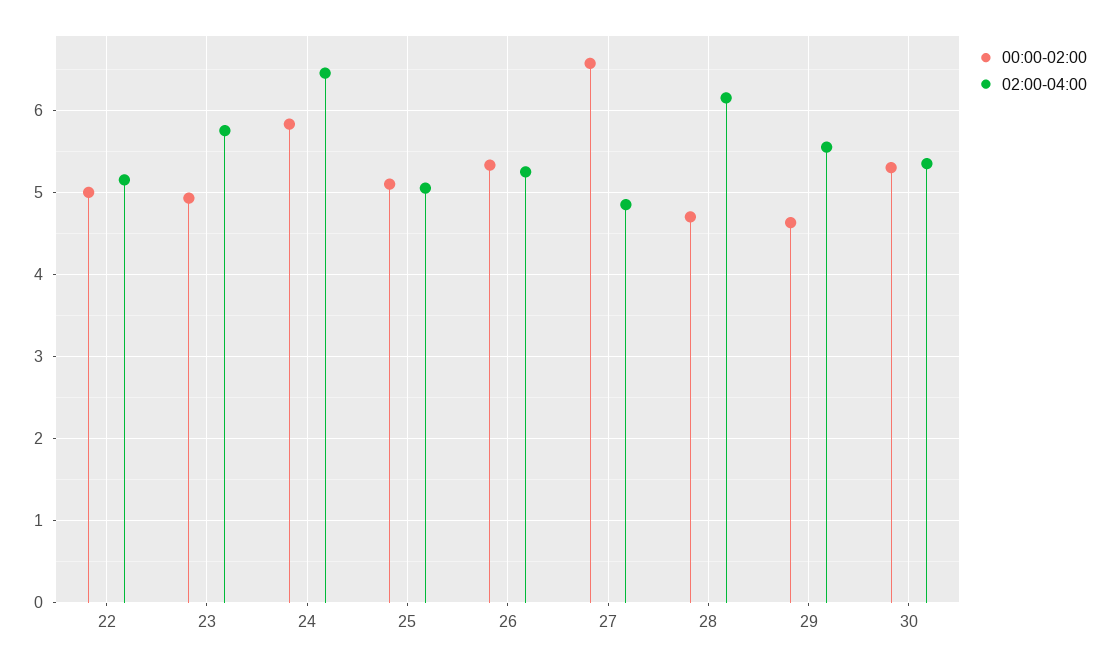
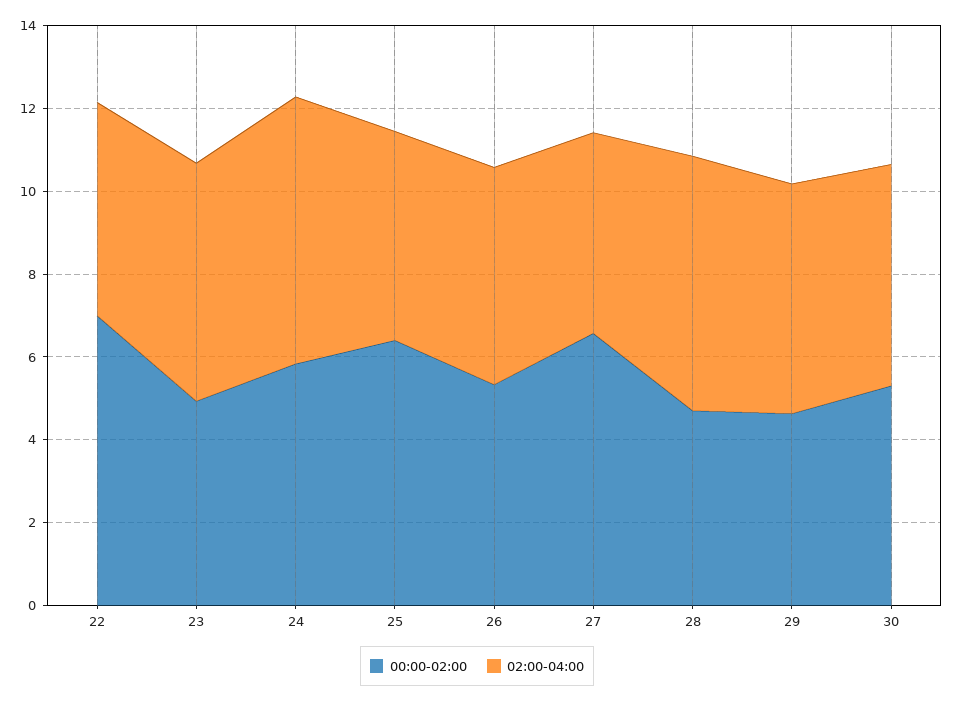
  {
    "00:00-02:00": {
-     "22": 5,
+     "22": 7,
      "23": 4.9,
      "24": 5.8,
-     "25": 5.1,
+     "25": 6.5,
      "26": 5.3,
      "27": 6.6,
      "28": 4.7,
      "29": 4.6,
      "30": 5.3
    },
    "02:00-04:00": {
      "22": 5.2,
      "23": 5.8,
      "24": 6.5,
      "25": 5.1,
      "26": 5.3,
      "27": 4.9,
      "28": 6.2,
      "29": 5.6,
      "30": 5.4
    }
  }

